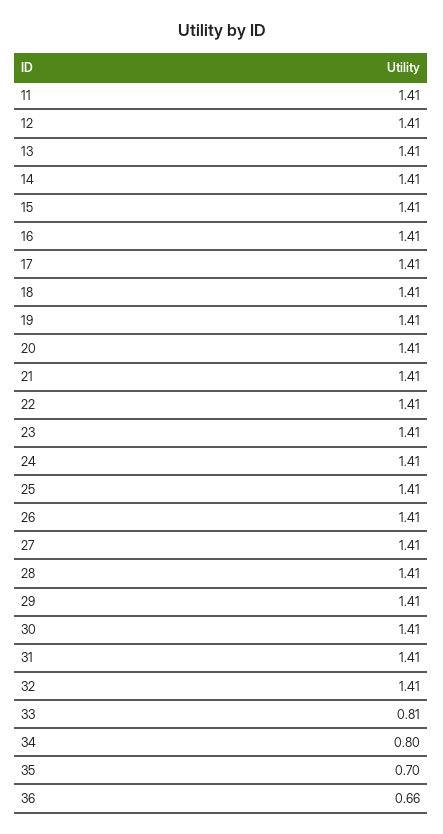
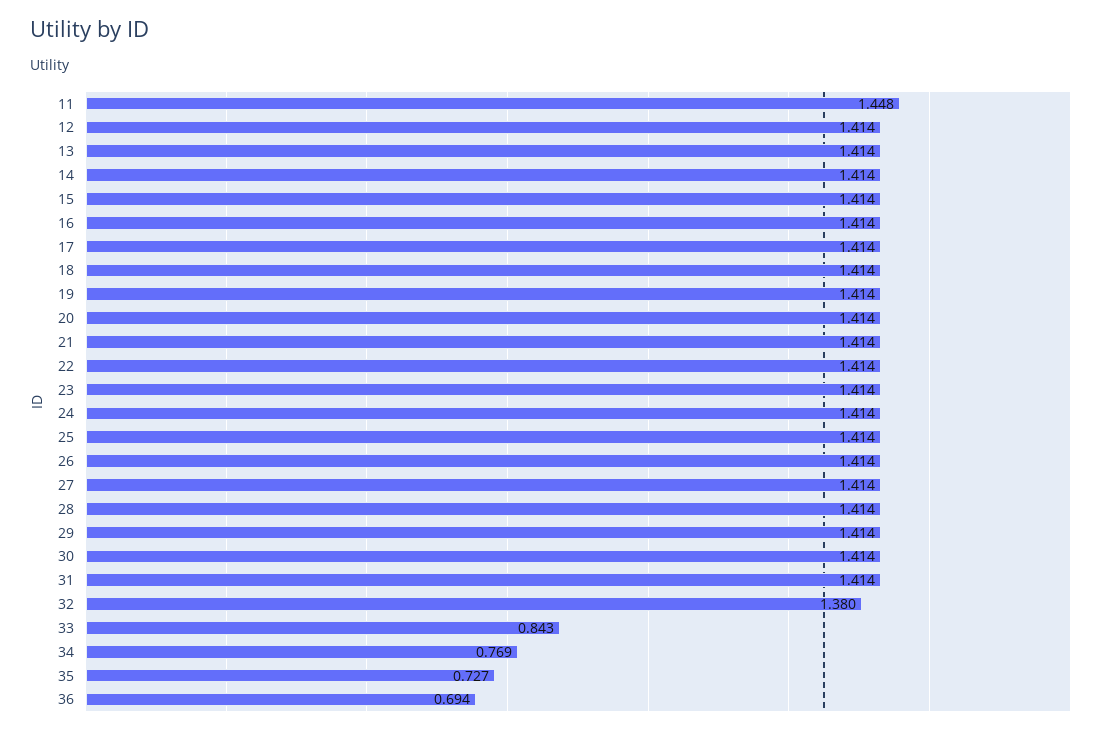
  {
-   "11": 1.41,
+   "11": 1.448,
    "12": 1.414,
    "13": 1.414,
    "14": 1.414,
    "15": 1.414,
    "16": 1.414,
    "17": 1.414,
    "18": 1.414,
    "19": 1.414,
    "20": 1.414,
    "21": 1.414,
    "22": 1.414,
    "23": 1.414,
    "24": 1.414,
    "25": 1.414,
    "26": 1.414,
    "27": 1.414,
    "28": 1.414,
    "29": 1.414,
    "30": 1.414,
    "31": 1.414,
-   "32": 1.41,
+   "32": 1.38,
-   "33": 0.81,
+   "33": 0.843,
-   "34": 0.8,
+   "34": 0.769,
-   "35": 0.7,
+   "35": 0.727,
-   "36": 0.66
+   "36": 0.694
  }

